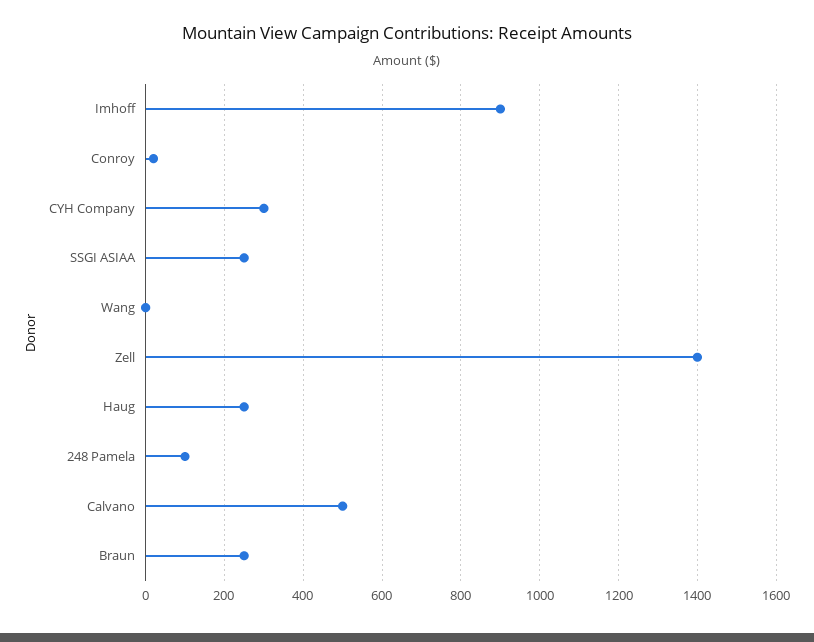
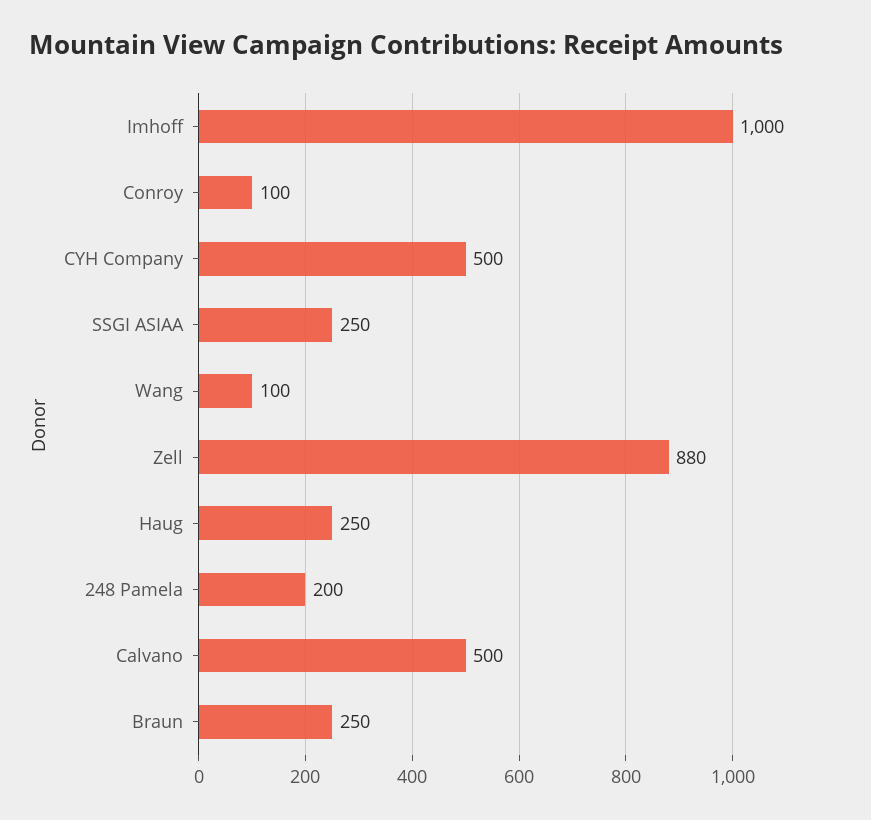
  {
-   "Imhoff": 900,
+   "Imhoff": 1000,
-   "Conroy": 20,
+   "Conroy": 100,
-   "CYH Company": 300,
+   "CYH Company": 500,
    "SSGI ASIAA": 250,
-   "Wang": 0,
+   "Wang": 100,
-   "Zell": 1400,
+   "Zell": 880,
    "Haug": 250,
-   "248 Pamela": 100,
+   "248 Pamela": 200,
    "Calvano": 500,
    "Braun": 250
  }

